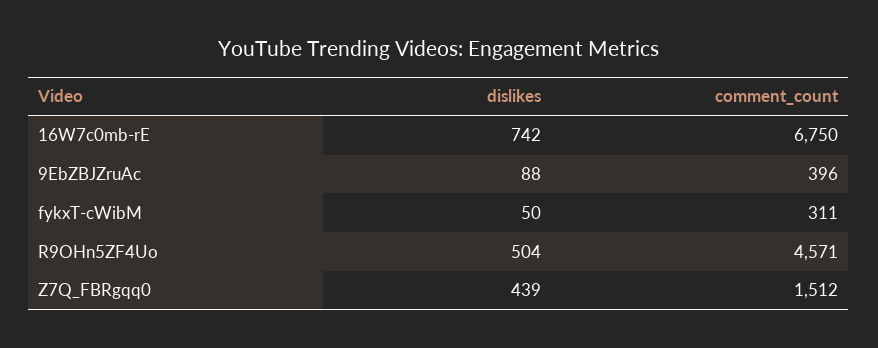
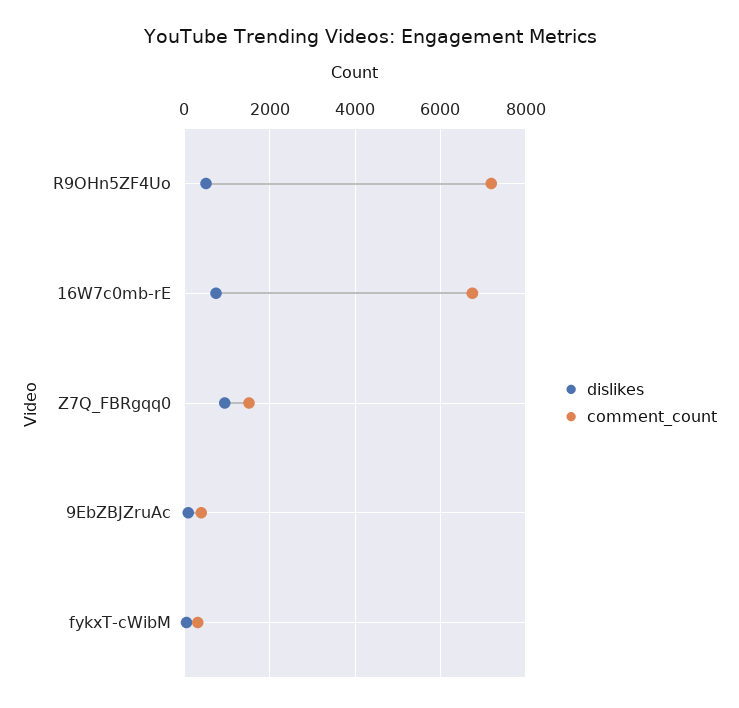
  {
    "dislikes": {
      "16W7c0mb-rE": 742,
      "9EbZBJZruAc": 88,
      "fykxT-cWibM": 50,
      "R9OHn5ZF4Uo": 504,
-     "Z7Q_FBRgqq0": 439
+     "Z7Q_FBRgqq0": 1000
    },
    "comment_count": {
      "16W7c0mb-rE": 6750,
      "9EbZBJZruAc": 396,
      "fykxT-cWibM": 311,
-     "R9OHn5ZF4Uo": 4571,
+     "R9OHn5ZF4Uo": 7200,
      "Z7Q_FBRgqq0": 1512
    }
  }

